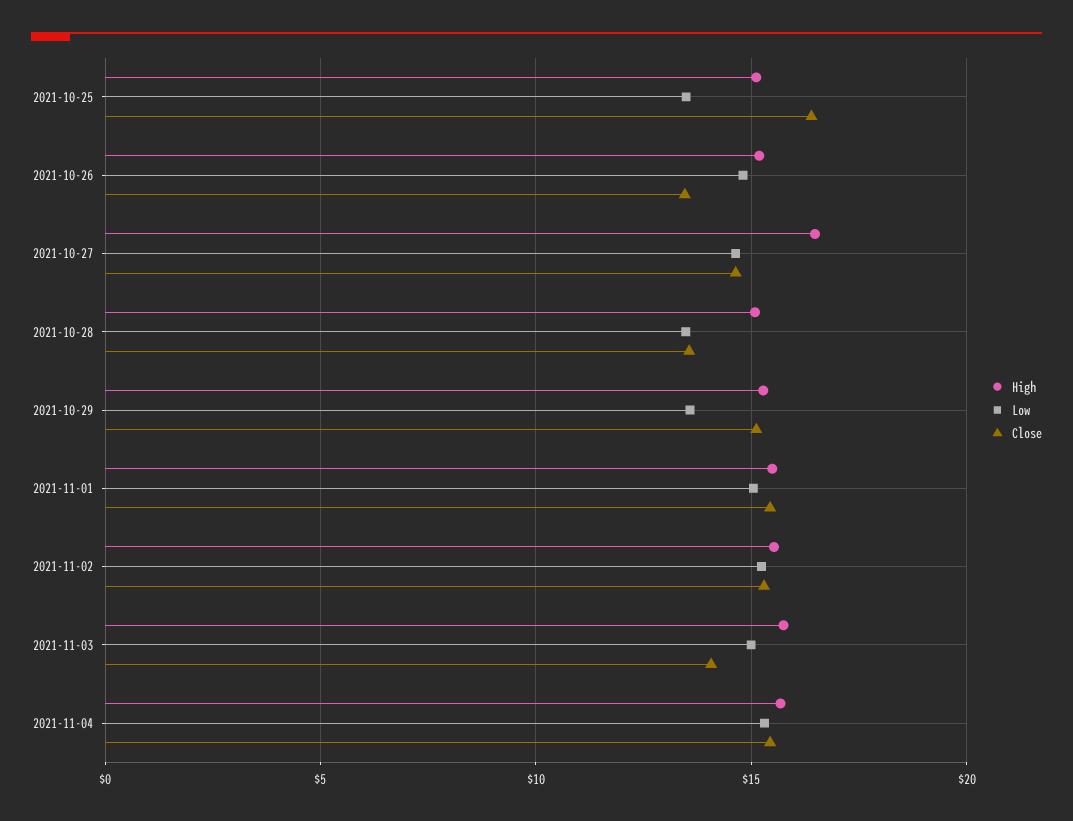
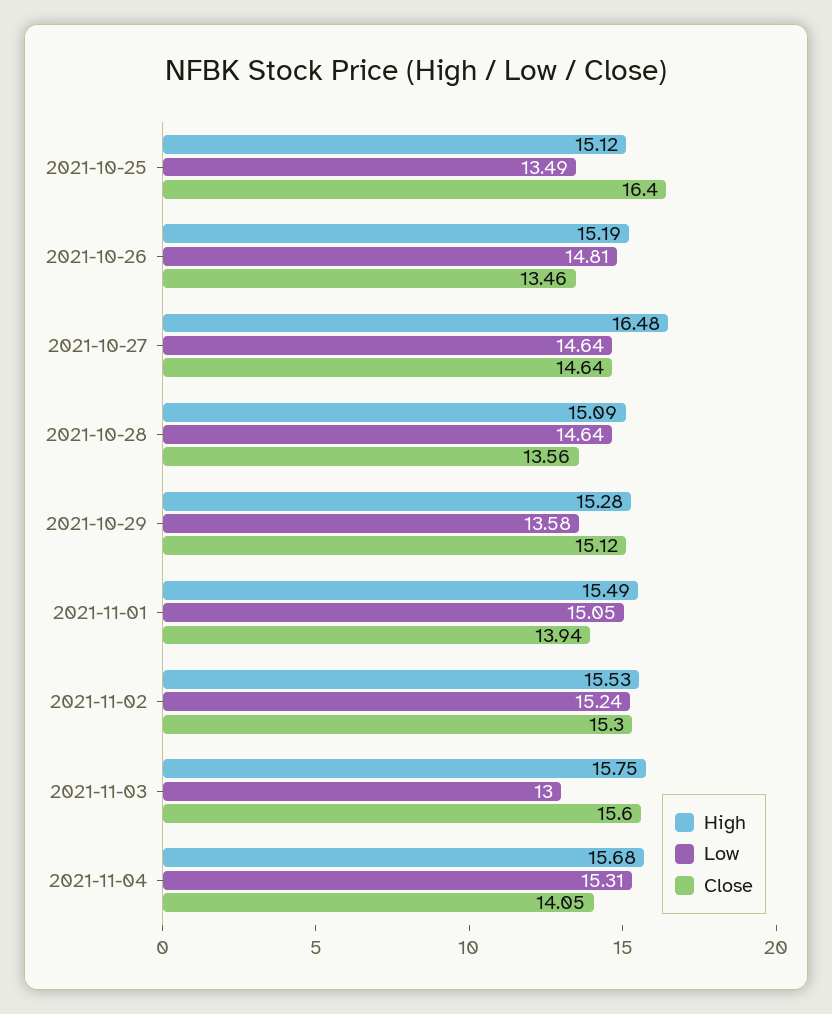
  {
    "High": {
      "2021-10-25": 15.12,
      "2021-10-26": 15.19,
      "2021-10-27": 16.48,
      "2021-10-28": 15.09,
      "2021-10-29": 15.28,
      "2021-11-01": 15.49,
      "2021-11-02": 15.53,
      "2021-11-03": 15.75,
      "2021-11-04": 15.68
    },
    "Low": {
      "2021-10-25": 13.49,
      "2021-10-26": 14.81,
      "2021-10-27": 14.64,
-     "2021-10-28": 13.5,
+     "2021-10-28": 14.64,
      "2021-10-29": 13.58,
      "2021-11-01": 15.05,
      "2021-11-02": 15.24,
-     "2021-11-03": 15,
+     "2021-11-03": 13,
      "2021-11-04": 15.31
    },
    "Close": {
      "2021-10-25": 16.4,
      "2021-10-26": 13.46,
      "2021-10-27": 14.64,
      "2021-10-28": 13.56,
      "2021-10-29": 15.12,
-     "2021-11-01": 15.5,
+     "2021-11-01": 13.94,
      "2021-11-02": 15.3,
-     "2021-11-03": 14,
+     "2021-11-03": 15.6,
-     "2021-11-04": 15.5
+     "2021-11-04": 14.05
    }
  }

